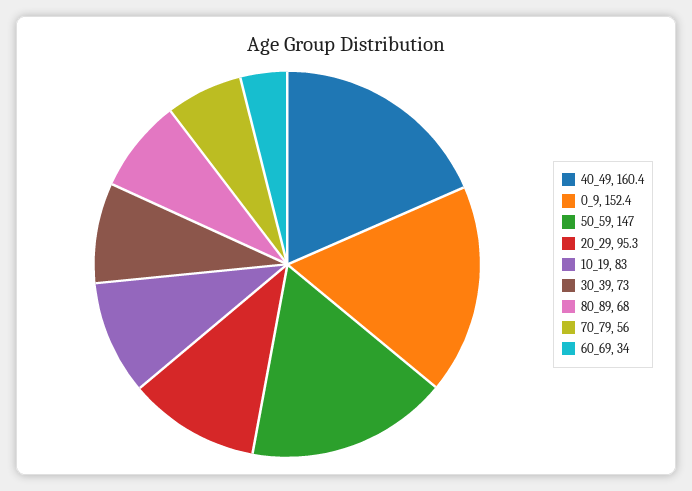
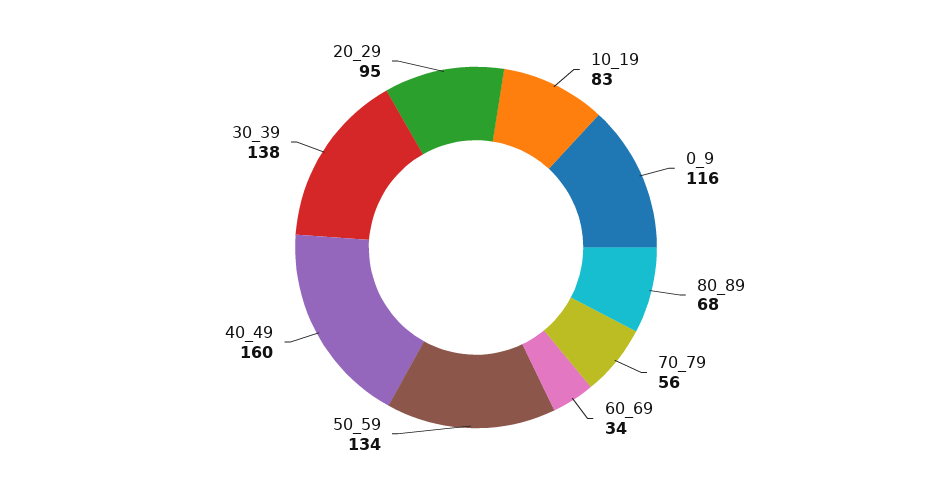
  {
    "40_49": 160.4,
-   "0_9": 152.4,
+   "0_9": 116,
-   "50_59": 147,
+   "50_59": 134,
    "20_29": 95.3,
    "10_19": 83,
-   "30_39": 73,
+   "30_39": 138,
    "80_89": 68,
    "70_79": 56,
    "60_69": 34
  }

